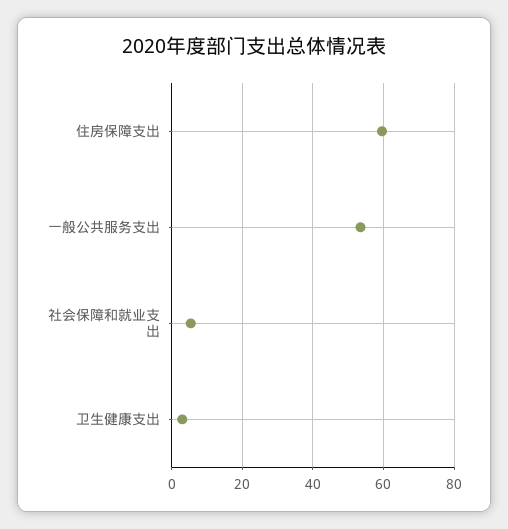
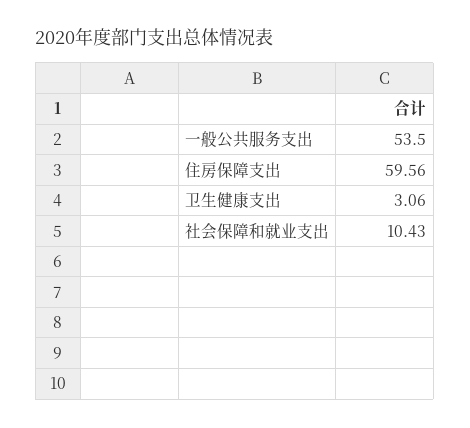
  {
    "住房保障支出": 59.56,
    "一般公共服务支出": 53.5,
-   "社会保障和就业支出": 6,
+   "社会保障和就业支出": 10.43,
    "卫生健康支出": 3.06
  }

